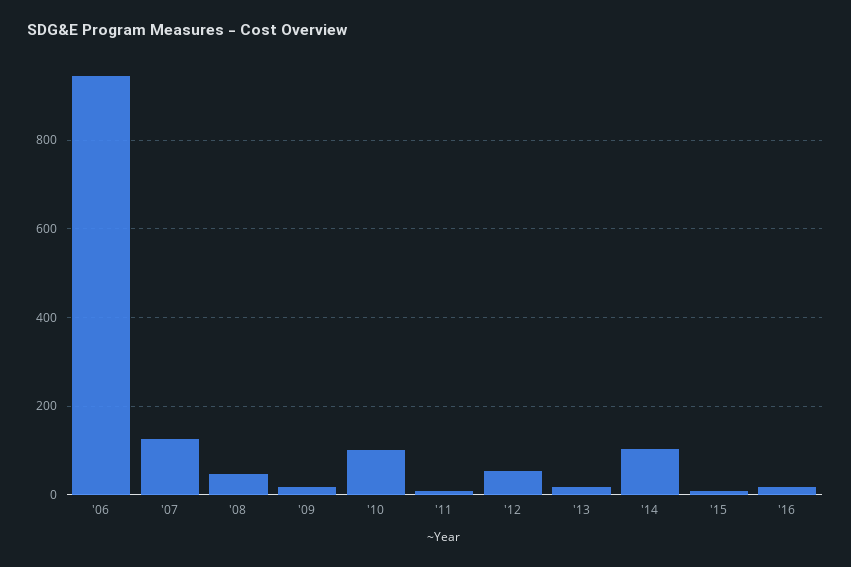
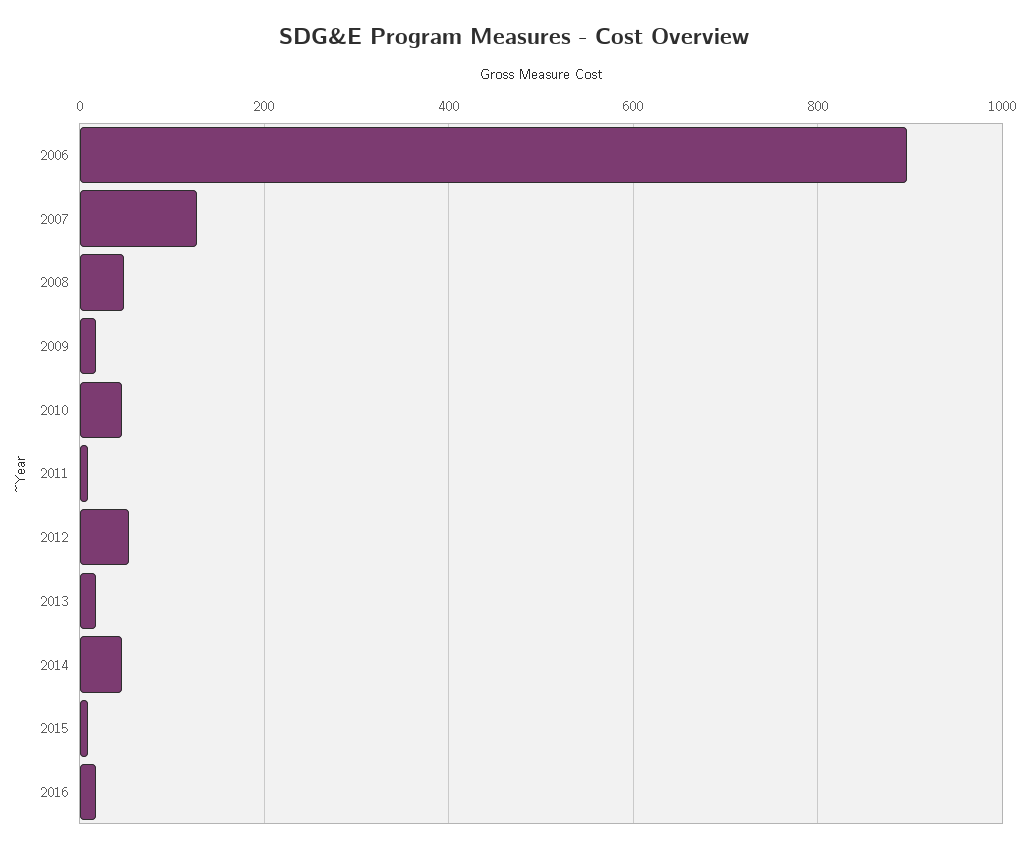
  {
-   "'06": 940,
+   "'06": 900,
    "'07": 120,
    "'08": 40,
    "'09": 20,
-   "'10": 100,
+   "'10": 40,
    "'11": 0,
    "'12": 60,
    "'13": 20,
-   "'14": 100,
+   "'14": 40,
    "'15": 0,
    "'16": 20
  }

